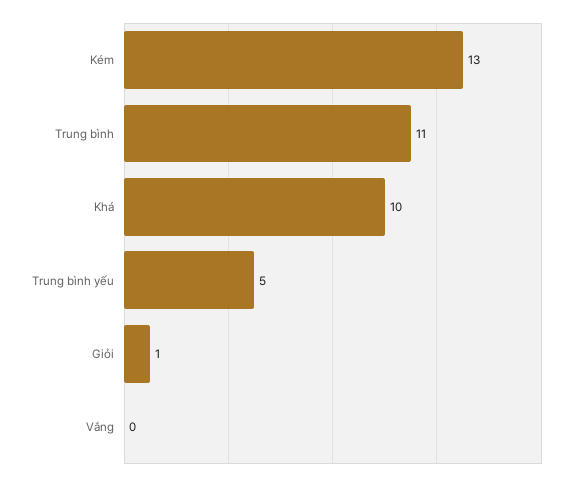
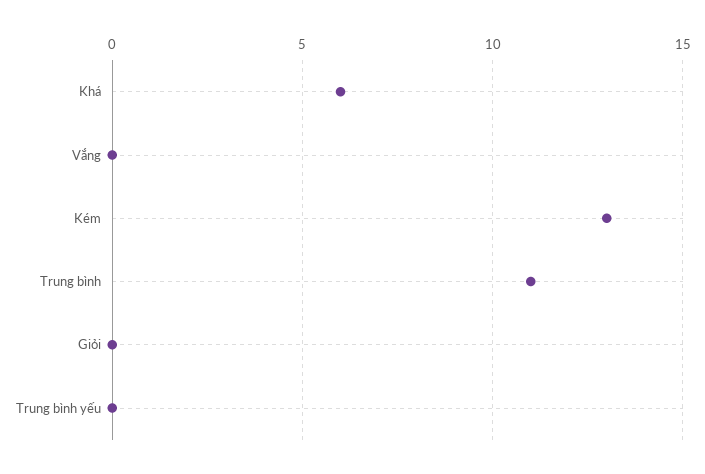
  {
    "Kém": 13,
    "Trung bình": 11,
-   "Khá": 10,
+   "Khá": 6,
-   "Trung bình yếu": 5,
+   "Trung bình yếu": 0,
-   "Giỏi": 1,
+   "Giỏi": 0,
    "Vắng": 0
  }

